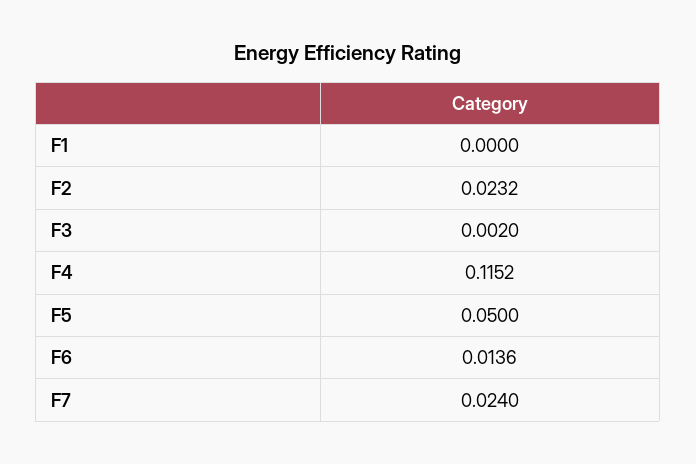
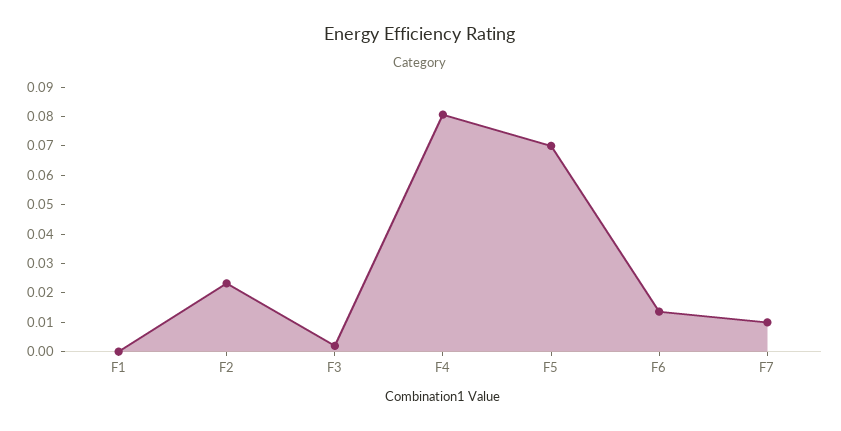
  {
    "F1": 0,
    "F2": 0.0232,
    "F3": 0.002,
-   "F4": 0.1152,
+   "F4": 0.08,
-   "F5": 0.05,
+   "F5": 0.07,
    "F6": 0.0136,
-   "F7": 0.024
+   "F7": 0.01
  }

